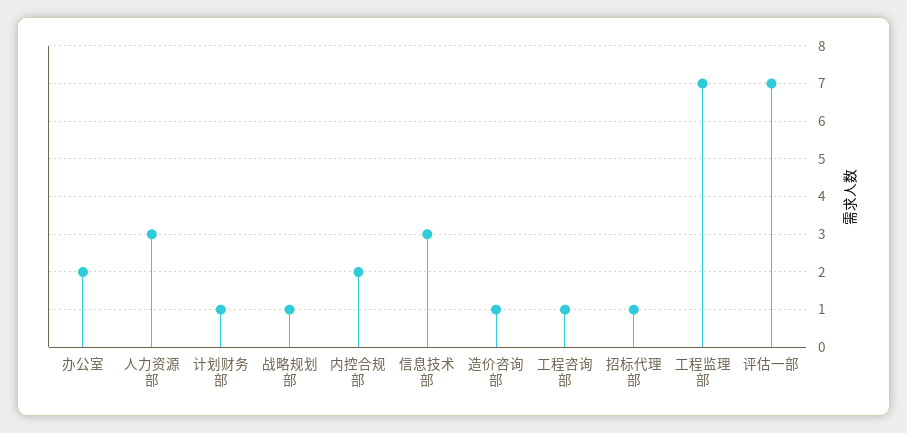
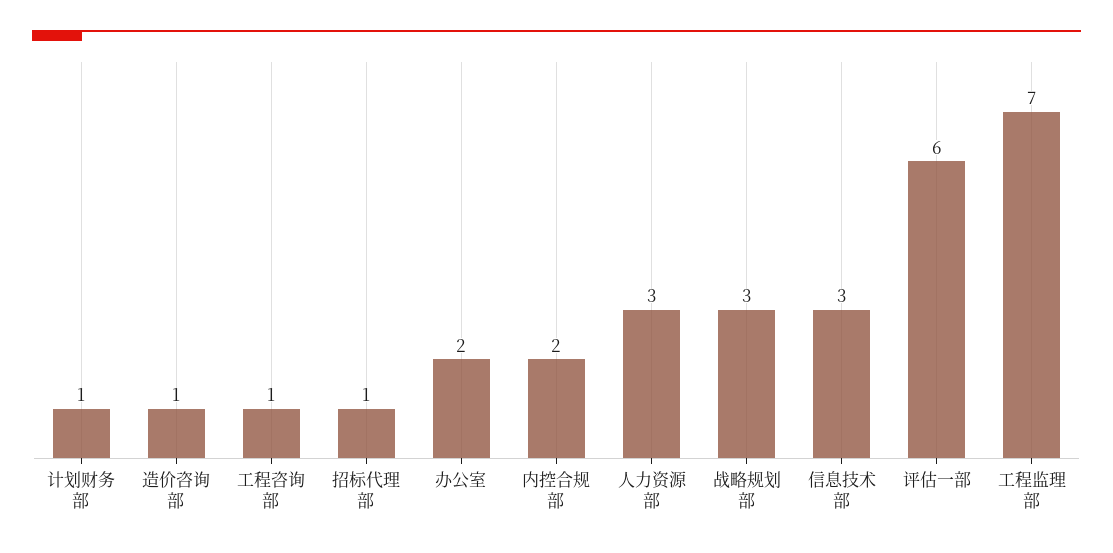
  {
    "办公室": 2,
    "人力资源部": 3,
    "计划财务部": 1,
-   "战略规划部": 1,
+   "战略规划部": 3,
    "内控合规部": 2,
    "信息技术部": 3,
    "造价咨询部": 1,
    "工程咨询部": 1,
    "招标代理部": 1,
    "工程监理部": 7,
-   "评估一部": 7
+   "评估一部": 6
  }

